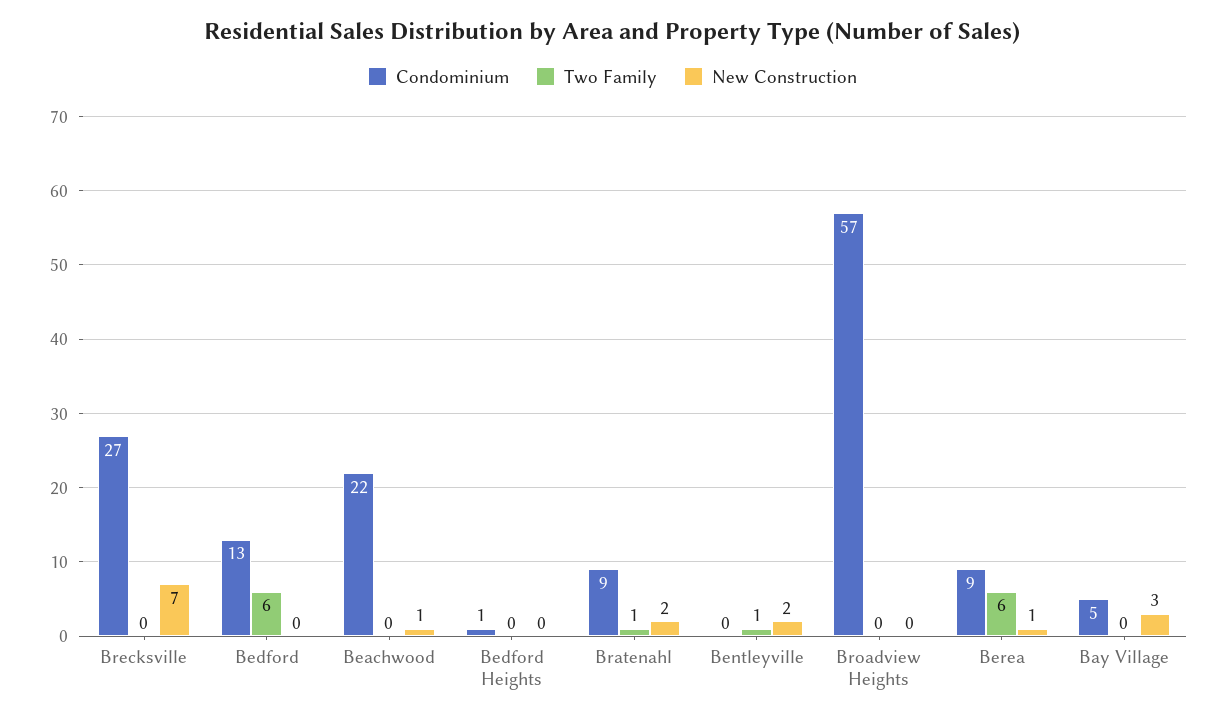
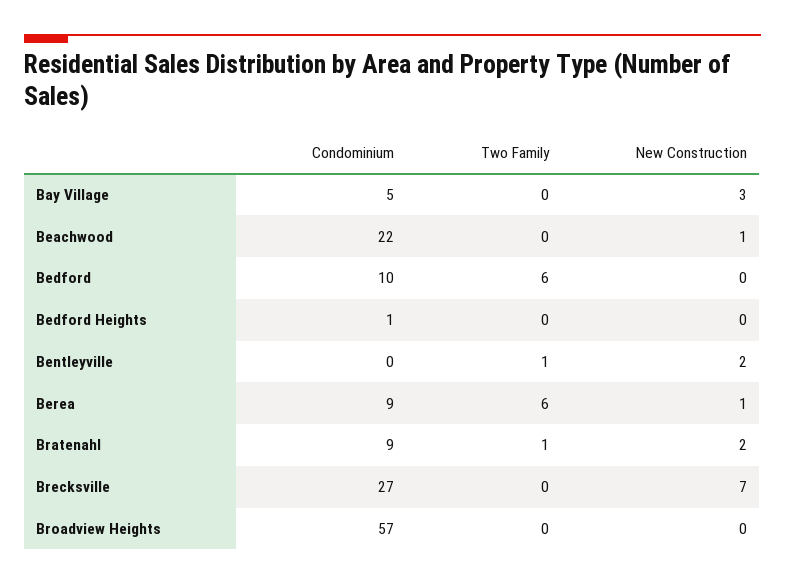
  {
    "Condominium": {
      "Brecksville": 27,
-     "Bedford": 13,
+     "Bedford": 10,
      "Beachwood": 22,
      "Bedford Heights": 1,
      "Bratenahl": 9,
      "Bentleyville": 0,
      "Broadview Heights": 57,
      "Berea": 9,
      "Bay Village": 5
    },
    "Two Family": {
      "Brecksville": 0,
      "Bedford": 6,
      "Beachwood": 0,
      "Bedford Heights": 0,
      "Bratenahl": 1,
      "Bentleyville": 1,
      "Broadview Heights": 0,
      "Berea": 6,
      "Bay Village": 0
    },
    "New Construction": {
      "Brecksville": 7,
      "Bedford": 0,
      "Beachwood": 1,
      "Bedford Heights": 0,
      "Bratenahl": 2,
      "Bentleyville": 2,
      "Broadview Heights": 0,
      "Berea": 1,
      "Bay Village": 3
    }
  }

